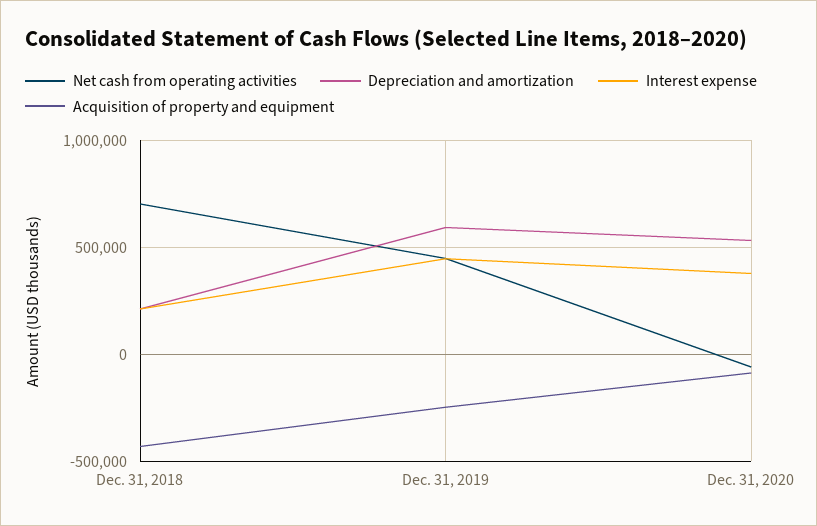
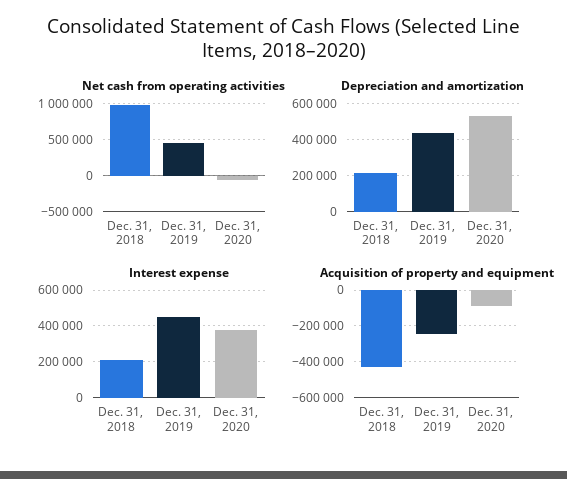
  {
    "Net cash from operating activities": {
-     "Dec. 31, 2018": 700000,
+     "Dec. 31, 2018": 1000000,
      "Dec. 31, 2019": 450000,
      "Dec. 31, 2020": -50000
    },
    "Depreciation and amortization": {
      "Dec. 31, 2018": 200000,
-     "Dec. 31, 2019": 600000,
+     "Dec. 31, 2019": 450000,
      "Dec. 31, 2020": 550000
    },
    "Interest expense": {
      "Dec. 31, 2018": 200000,
      "Dec. 31, 2019": 450000,
      "Dec. 31, 2020": 400000
    },
    "Acquisition of property and equipment": {
      "Dec. 31, 2018": -450000,
      "Dec. 31, 2019": -250000,
      "Dec. 31, 2020": -100000
    }
  }

